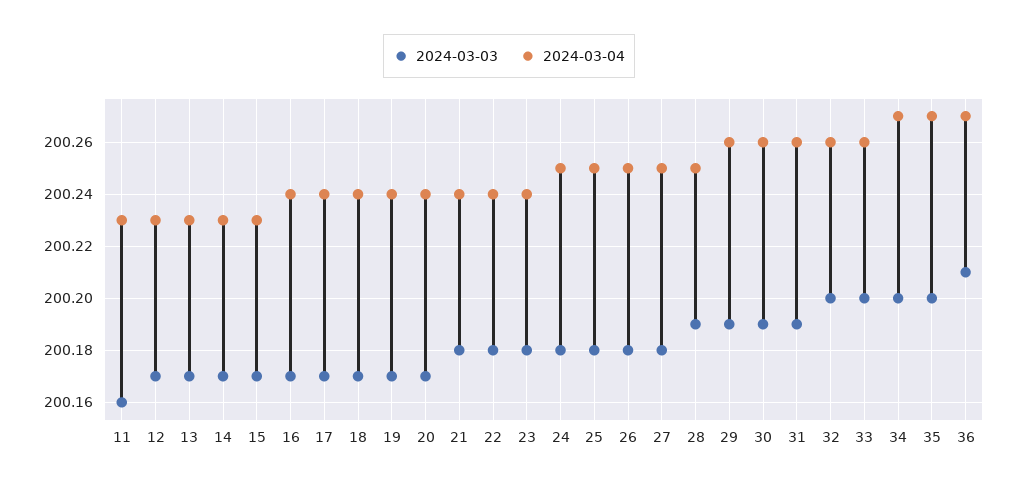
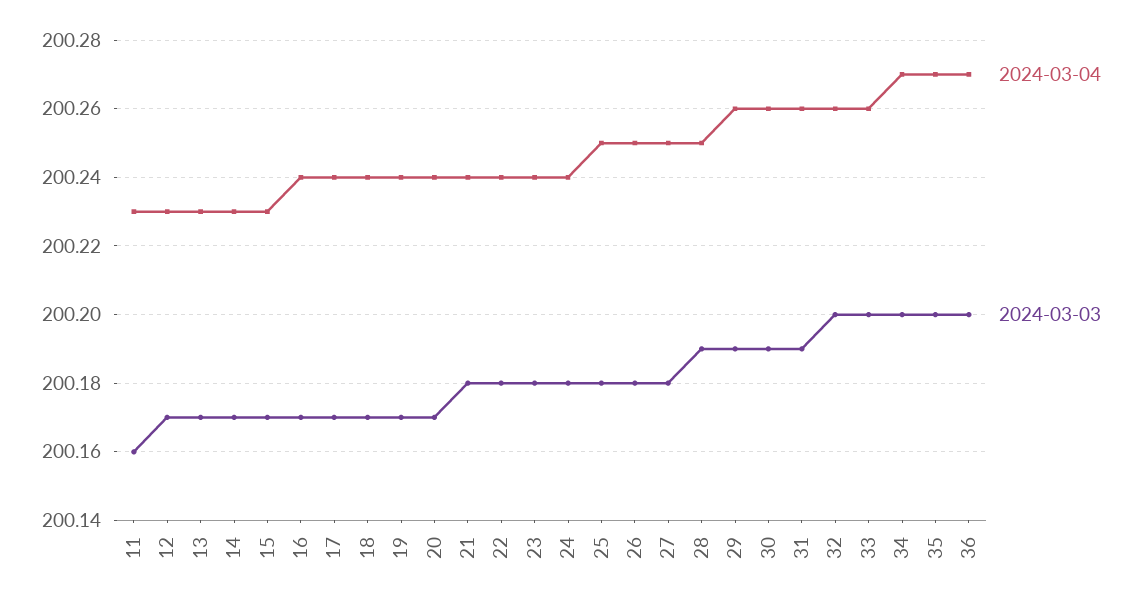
  {
    "2024-03-03": {
      "11": 200.16,
      "12": 200.17,
      "13": 200.17,
      "14": 200.17,
      "15": 200.17,
      "16": 200.17,
      "17": 200.17,
      "18": 200.17,
      "19": 200.17,
      "20": 200.17,
      "21": 200.18,
      "22": 200.18,
      "23": 200.18,
      "24": 200.18,
      "25": 200.18,
      "26": 200.18,
      "27": 200.18,
      "28": 200.19,
      "29": 200.19,
      "30": 200.19,
      "31": 200.19,
      "32": 200.2,
      "33": 200.2,
      "34": 200.2,
      "35": 200.2,
-     "36": 200.21
+     "36": 200.2
    },
    "2024-03-04": {
      "11": 200.23,
      "12": 200.23,
      "13": 200.23,
      "14": 200.23,
      "15": 200.23,
      "16": 200.24,
      "17": 200.24,
      "18": 200.24,
      "19": 200.24,
      "20": 200.24,
      "21": 200.24,
      "22": 200.24,
      "23": 200.24,
-     "24": 200.25,
+     "24": 200.24,
      "25": 200.25,
      "26": 200.25,
      "27": 200.25,
      "28": 200.25,
      "29": 200.26,
      "30": 200.26,
      "31": 200.26,
      "32": 200.26,
      "33": 200.26,
      "34": 200.27,
      "35": 200.27,
      "36": 200.27
    }
  }

